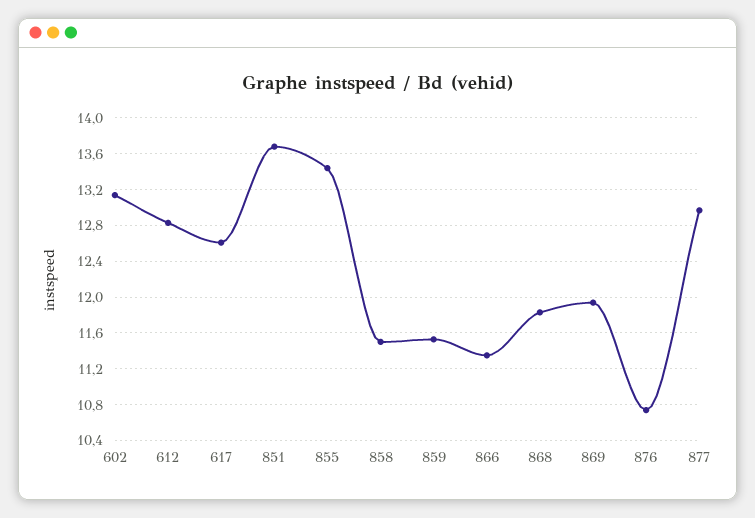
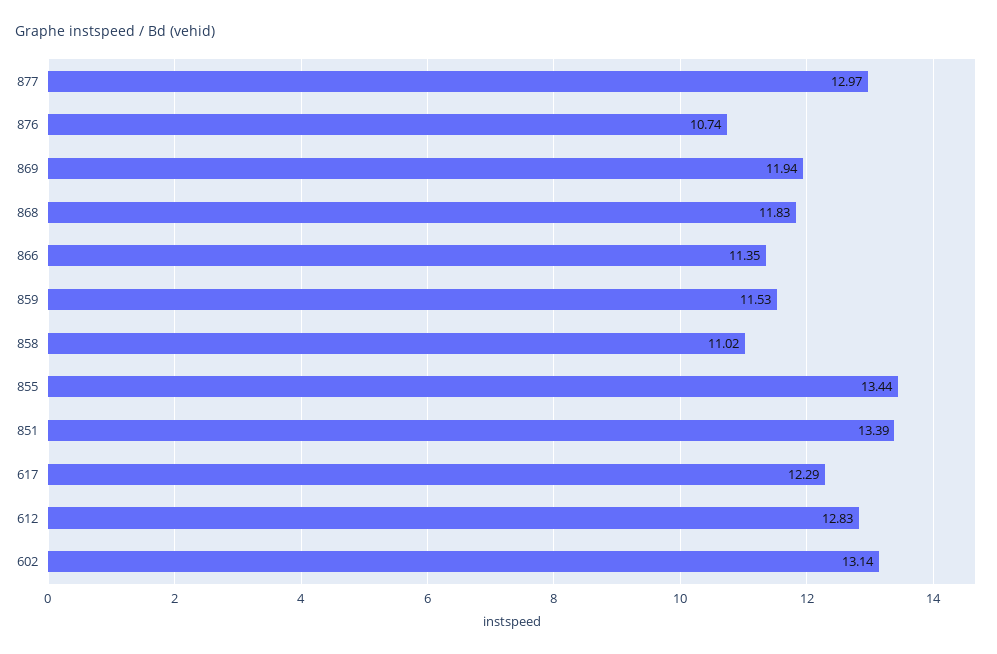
  {
    "602": 13.14,
    "612": 12.83,
-   "617": 12.6,
+   "617": 12.29,
-   "851": 13.7,
+   "851": 13.39,
    "855": 13.44,
-   "858": 11.5,
+   "858": 11.02,
    "859": 11.53,
    "866": 11.35,
    "868": 11.83,
    "869": 11.94,
    "876": 10.74,
    "877": 12.97
  }

